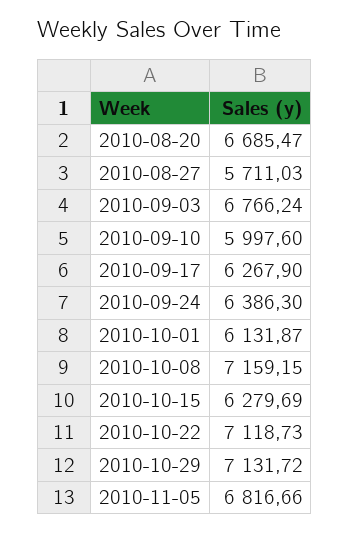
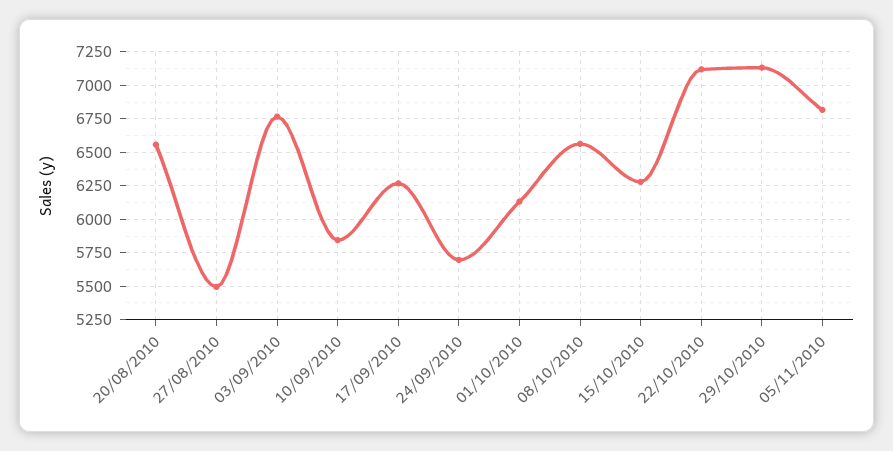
  {
-   "2010-08-20": 6685.47,
+   "2010-08-20": 6550,
-   "2010-08-27": 5711.03,
+   "2010-08-27": 5500,
    "2010-09-03": 6766.24,
-   "2010-09-10": 5997.6,
+   "2010-09-10": 5850,
    "2010-09-17": 6267.9,
-   "2010-09-24": 6386.3,
+   "2010-09-24": 5700,
    "2010-10-01": 6131.87,
-   "2010-10-08": 7159.15,
+   "2010-10-08": 6550,
    "2010-10-15": 6279.69,
    "2010-10-22": 7118.73,
    "2010-10-29": 7131.72,
    "2010-11-05": 6816.66
  }

